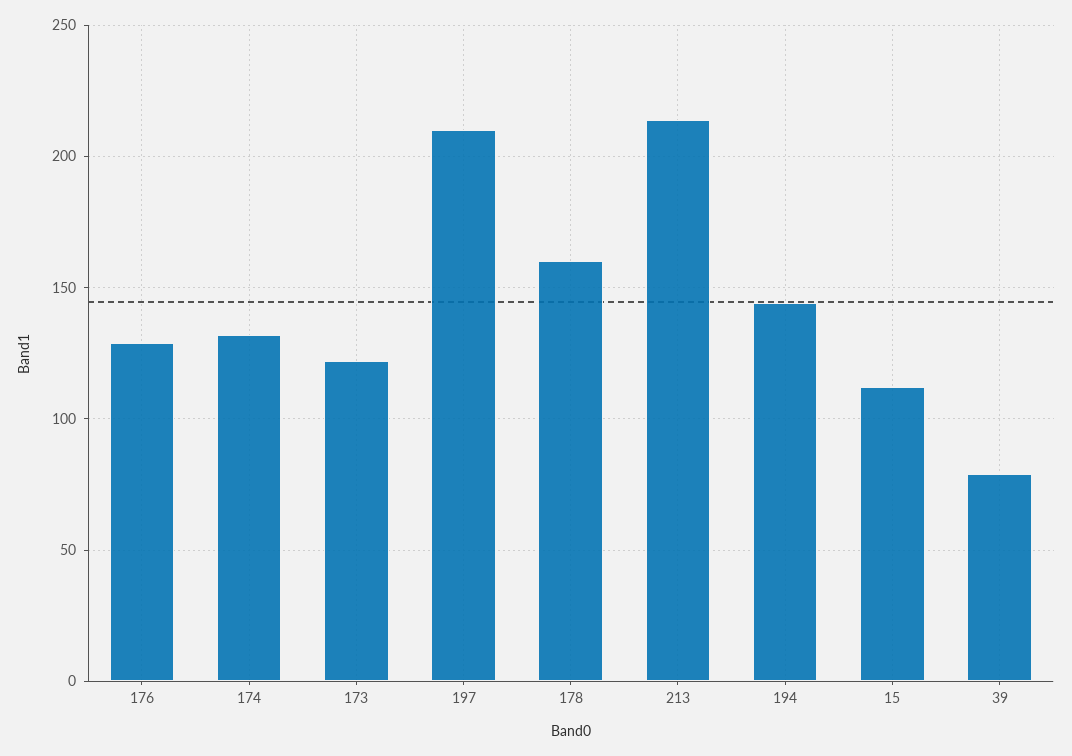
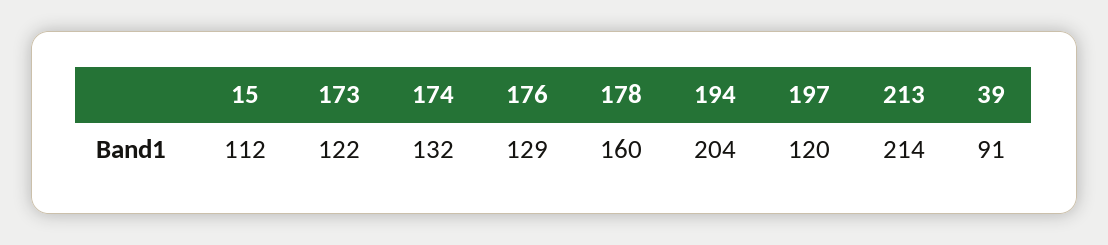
  {
    "176": 129,
    "174": 132,
    "173": 122,
-   "197": 210,
+   "197": 120,
    "178": 160,
    "213": 214,
-   "194": 145,
+   "194": 204,
    "15": 112,
-   "39": 80
+   "39": 91
  }

